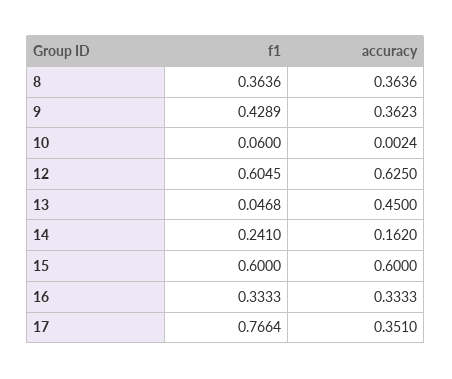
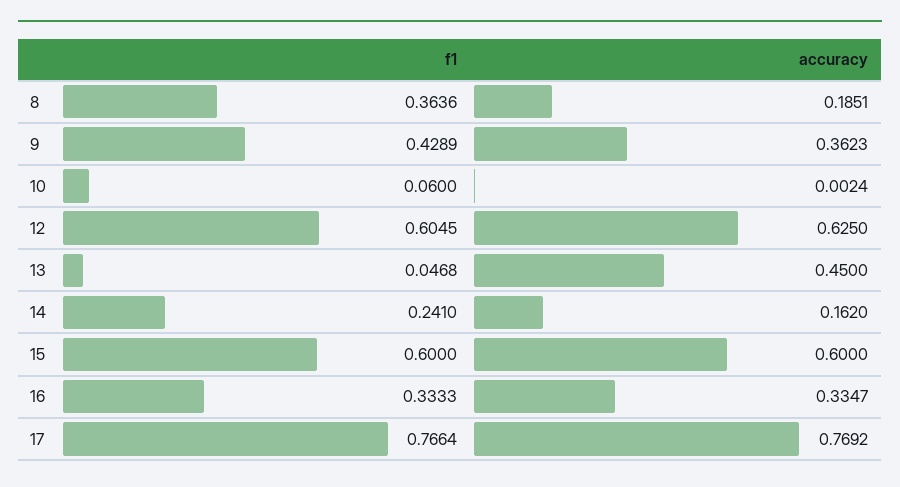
  {
    "f1": {
      "8": 0.3636,
      "9": 0.4289,
      "10": 0.06,
      "12": 0.6045,
      "13": 0.0468,
      "14": 0.241,
      "15": 0.6,
      "16": 0.3333,
      "17": 0.7664
    },
    "accuracy": {
-     "8": 0.3636,
+     "8": 0.1851,
      "9": 0.3623,
      "10": 0.0024,
      "12": 0.625,
      "13": 0.45,
      "14": 0.162,
      "15": 0.6,
-     "16": 0.3333,
+     "16": 0.3347,
-     "17": 0.351
+     "17": 0.7692
    }
  }

